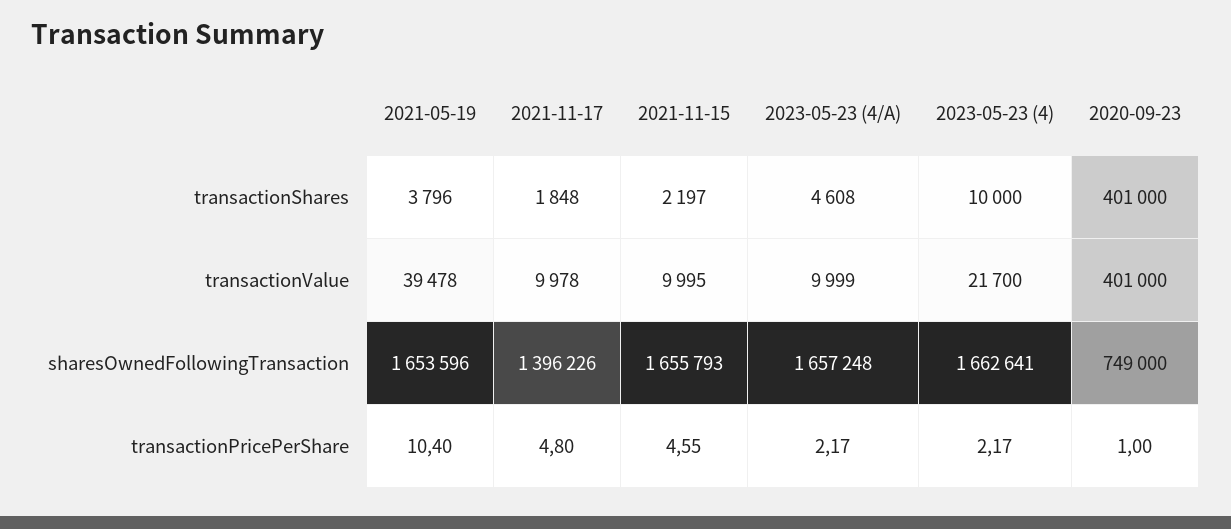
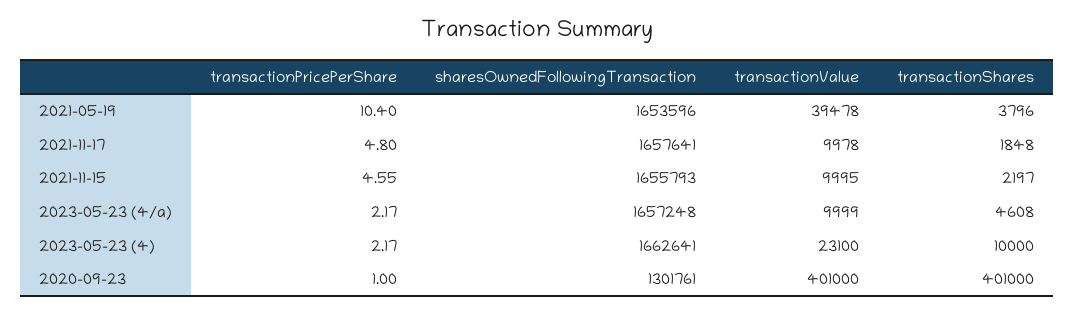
  {
    "2021-05-19": {
      "transactionShares": 3796,
      "transactionValue": 39478,
      "sharesOwnedFollowingTransaction": 1653596,
      "transactionPricePerShare": 10.4
    },
    "2021-11-17": {
      "transactionShares": 1848,
      "transactionValue": 9978,
-     "sharesOwnedFollowingTransaction": 1396226,
+     "sharesOwnedFollowingTransaction": 1657641,
      "transactionPricePerShare": 4.8
    },
    "2021-11-15": {
      "transactionShares": 2197,
      "transactionValue": 9995,
      "sharesOwnedFollowingTransaction": 1655793,
      "transactionPricePerShare": 4.55
    },
    "2023-05-23 (4/A)": {
      "transactionShares": 4608,
      "transactionValue": 9999,
      "sharesOwnedFollowingTransaction": 1657248,
      "transactionPricePerShare": 2.17
    },
    "2023-05-23 (4)": {
      "transactionShares": 10000,
-     "transactionValue": 21700,
+     "transactionValue": 23100,
      "sharesOwnedFollowingTransaction": 1662641,
      "transactionPricePerShare": 2.17
    },
    "2020-09-23": {
      "transactionShares": 401000,
      "transactionValue": 401000,
-     "sharesOwnedFollowingTransaction": 749000,
+     "sharesOwnedFollowingTransaction": 1301761,
      "transactionPricePerShare": 1
    }
  }

